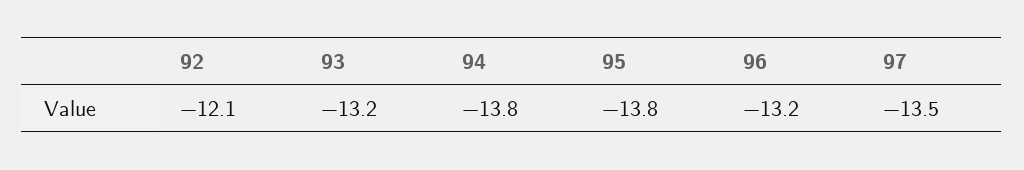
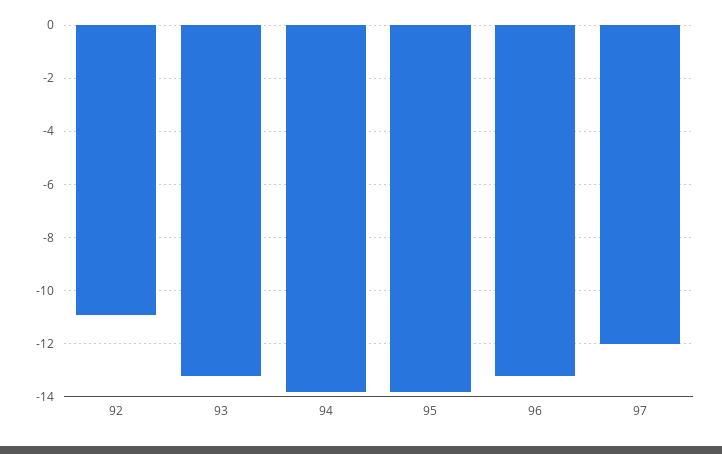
  {
-   "92": -12.1,
+   "92": -11,
    "93": -13.2,
    "94": -13.8,
    "95": -13.8,
    "96": -13.2,
-   "97": -13.5
+   "97": -12
  }

